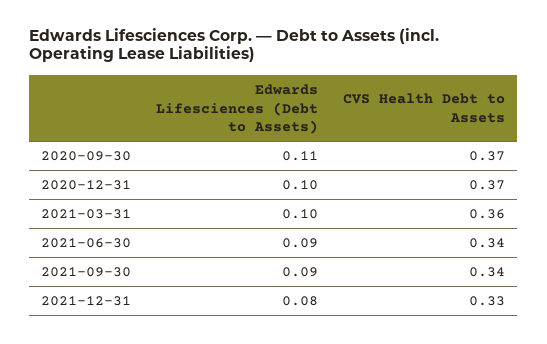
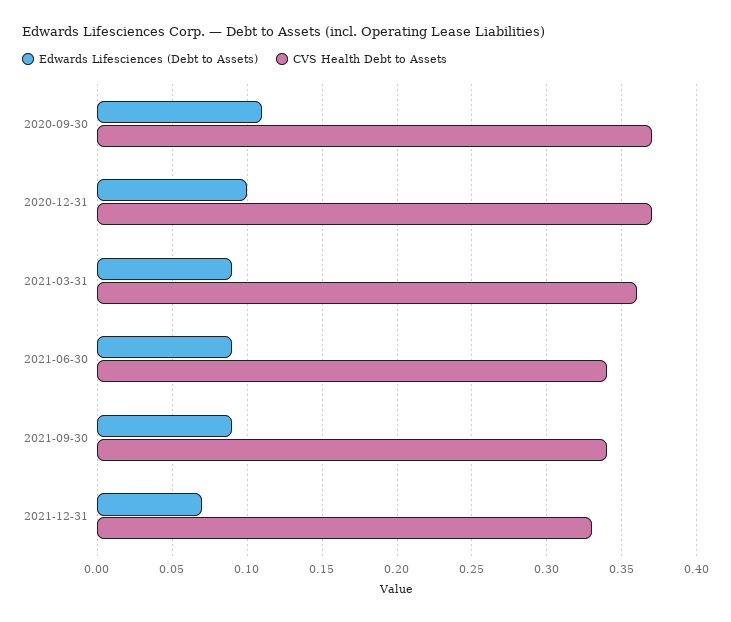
  {
    "Edwards Lifesciences (Debt to Assets)": {
      "2020-09-30": 0.11,
      "2020-12-31": 0.1,
-     "2021-03-31": 0.1,
+     "2021-03-31": 0.09,
      "2021-06-30": 0.09,
      "2021-09-30": 0.09,
-     "2021-12-31": 0.08
+     "2021-12-31": 0.07
    },
    "CVS Health Debt to Assets": {
      "2020-09-30": 0.37,
      "2020-12-31": 0.37,
      "2021-03-31": 0.36,
      "2021-06-30": 0.34,
      "2021-09-30": 0.34,
      "2021-12-31": 0.33
    }
  }

